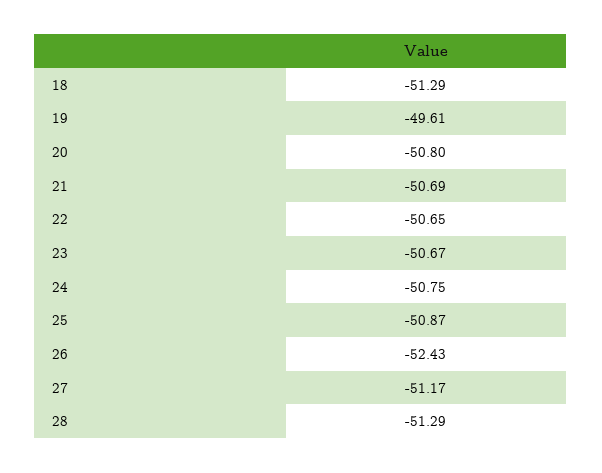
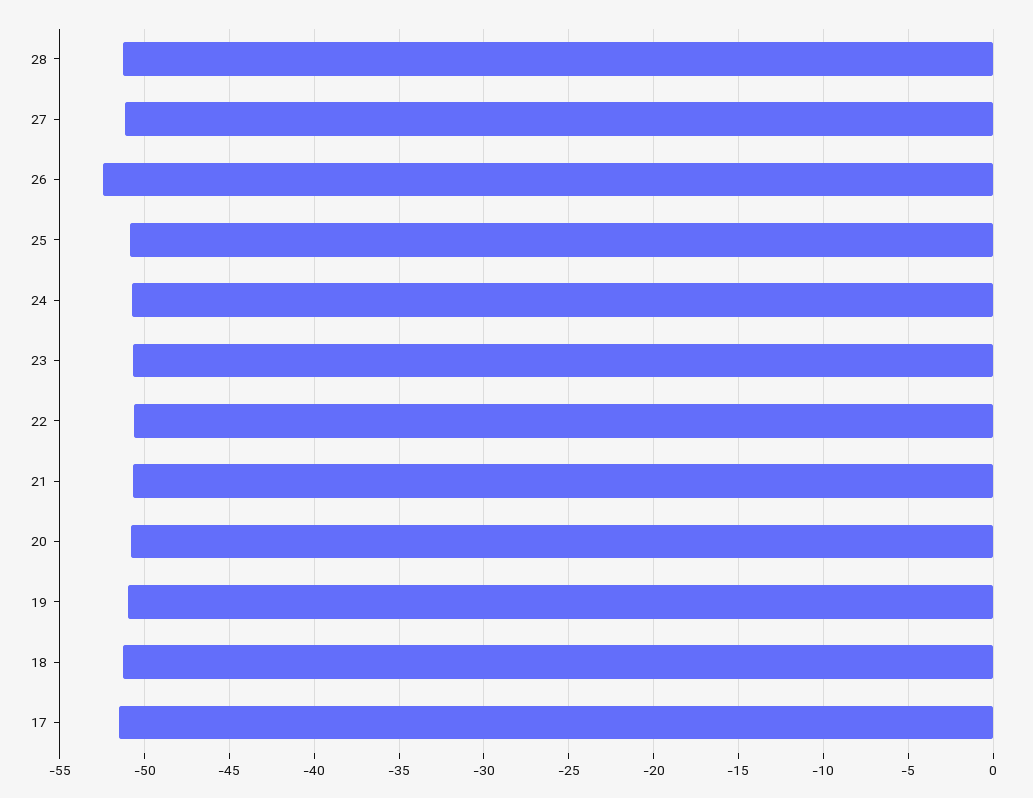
  {
    "18": -51.29,
-   "19": -49.61,
+   "19": -51,
    "20": -50.8,
    "21": -50.69,
    "22": -50.65,
    "23": -50.67,
    "24": -50.75,
    "25": -50.87,
    "26": -52.43,
    "27": -51.17,
-   "28": -51.29
+   "28": -51.29,
+   "17": -51.5
  }

